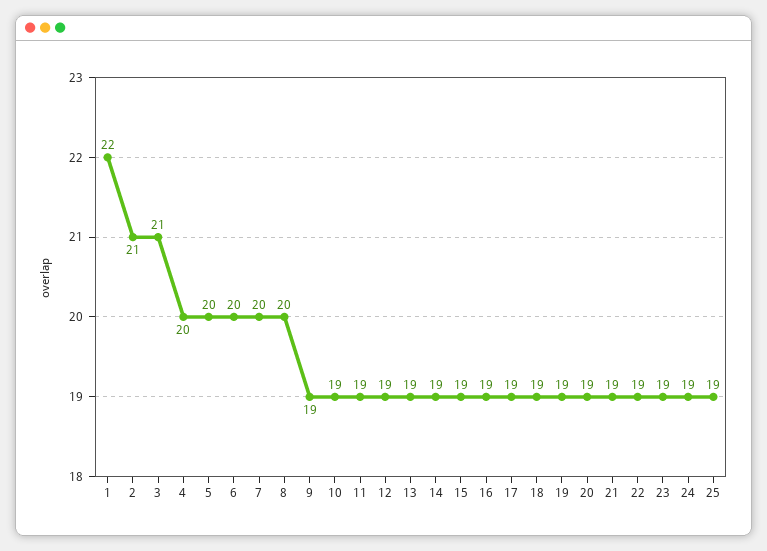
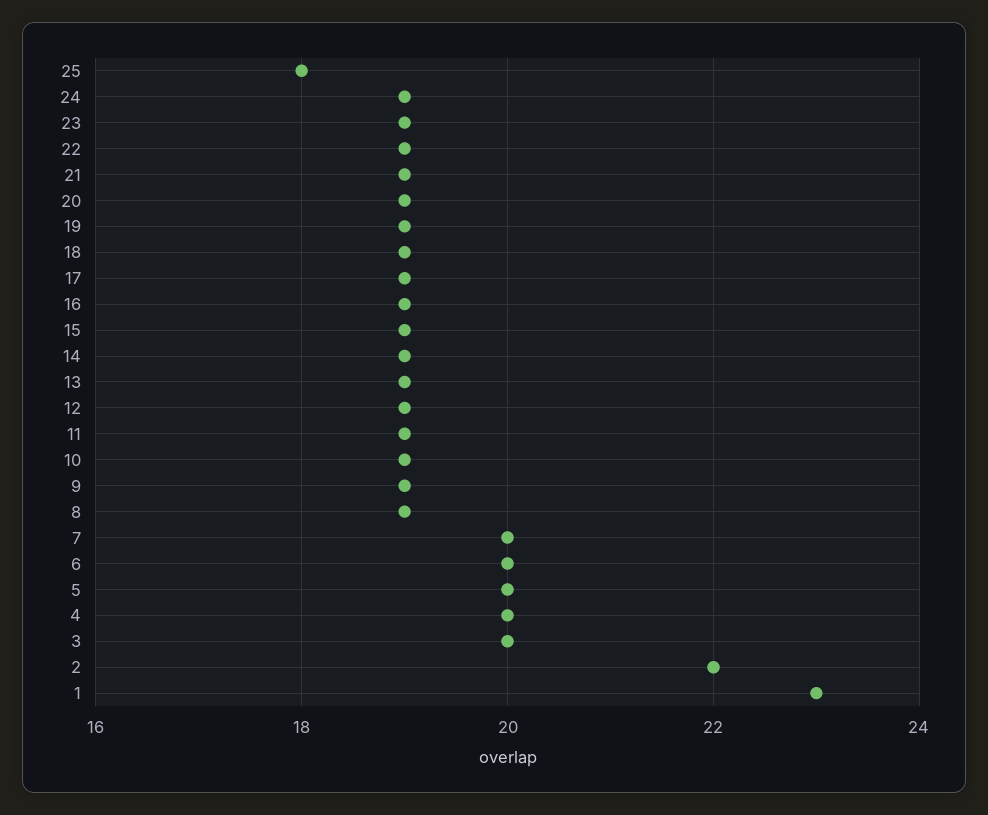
  {
-   "1": 22,
+   "1": 23,
-   "2": 21,
+   "2": 22,
-   "3": 21,
+   "3": 20,
    "4": 20,
    "5": 20,
    "6": 20,
    "7": 20,
-   "8": 20,
+   "8": 19,
    "9": 19,
    "10": 19,
    "11": 19,
    "12": 19,
    "13": 19,
    "14": 19,
    "15": 19,
    "16": 19,
    "17": 19,
    "18": 19,
    "19": 19,
    "20": 19,
    "21": 19,
    "22": 19,
    "23": 19,
    "24": 19,
-   "25": 19
+   "25": 18
  }

